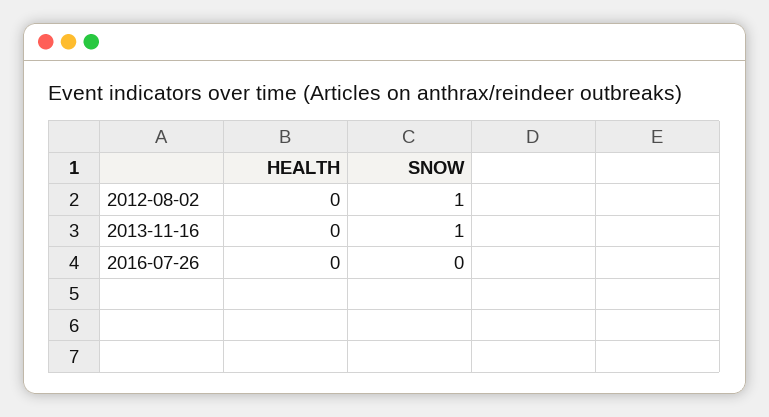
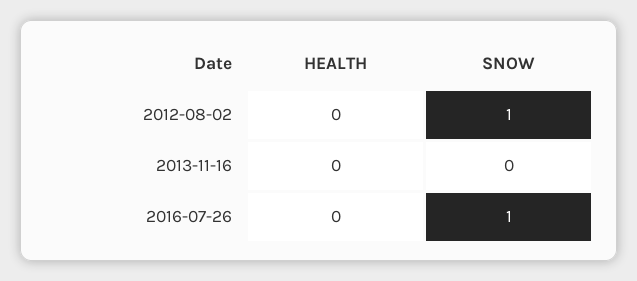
  {
    "HEALTH": {
      "2012-08-02": 0,
      "2013-11-16": 0,
      "2016-07-26": 0
    },
    "SNOW": {
      "2012-08-02": 1,
-     "2013-11-16": 1,
+     "2013-11-16": 0,
-     "2016-07-26": 0
+     "2016-07-26": 1
    }
  }

